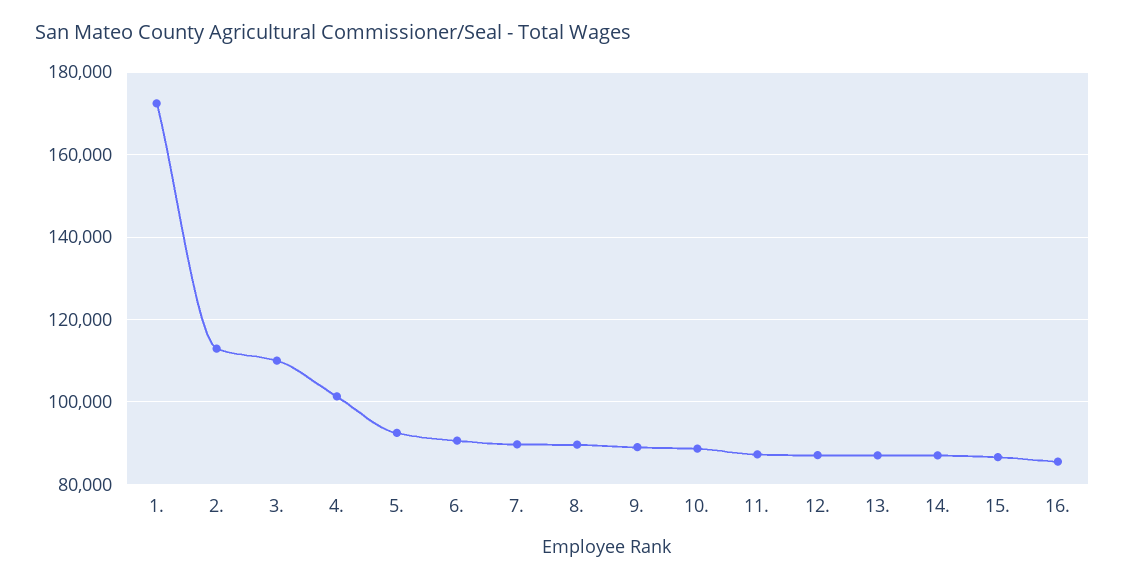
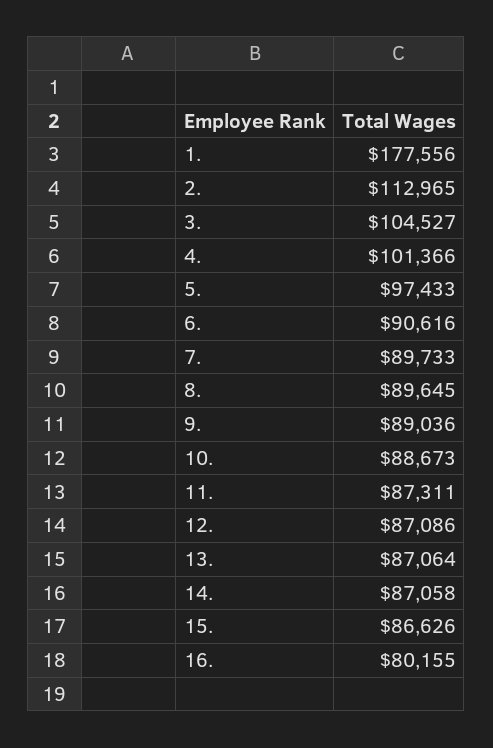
  {
-   "1.": 172000,
+   "1.": 177556,
    "2.": 112965,
-   "3.": 110000,
+   "3.": 104527,
    "4.": 101366,
-   "5.": 92000,
+   "5.": 97433,
    "6.": 90616,
    "7.": 89733,
    "8.": 89645,
    "9.": 89036,
    "10.": 88673,
    "11.": 87311,
    "12.": 87086,
    "13.": 87064,
    "14.": 87058,
    "15.": 86626,
-   "16.": 86000
+   "16.": 80155
  }

